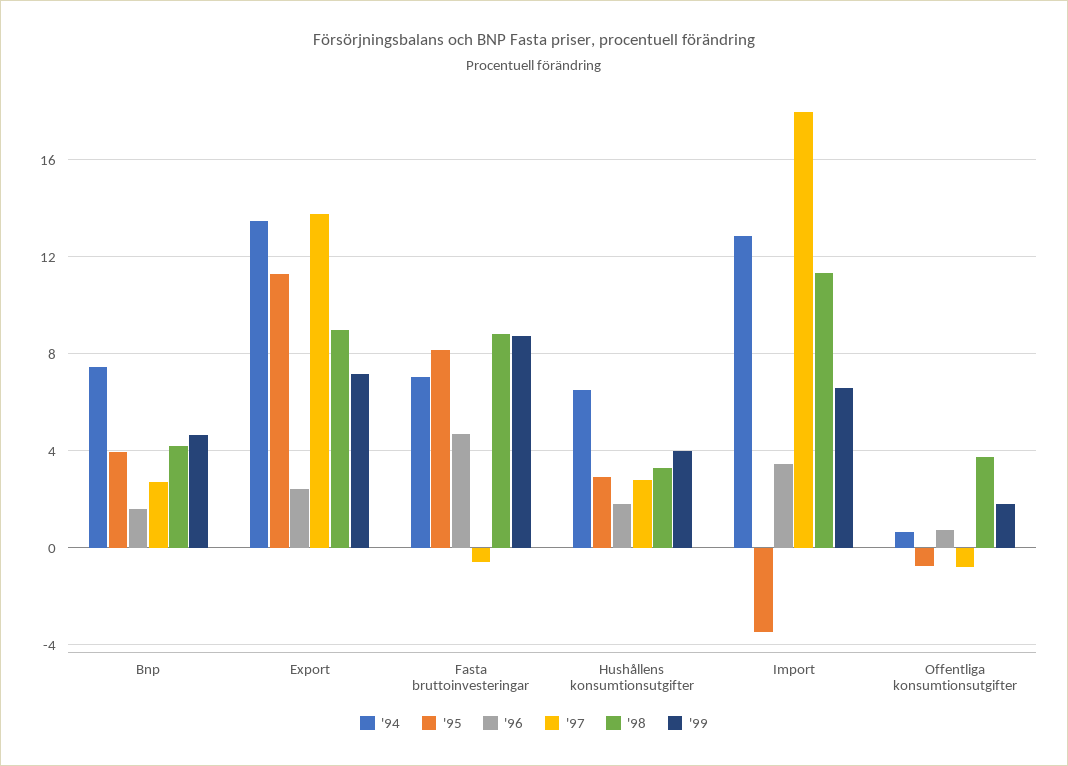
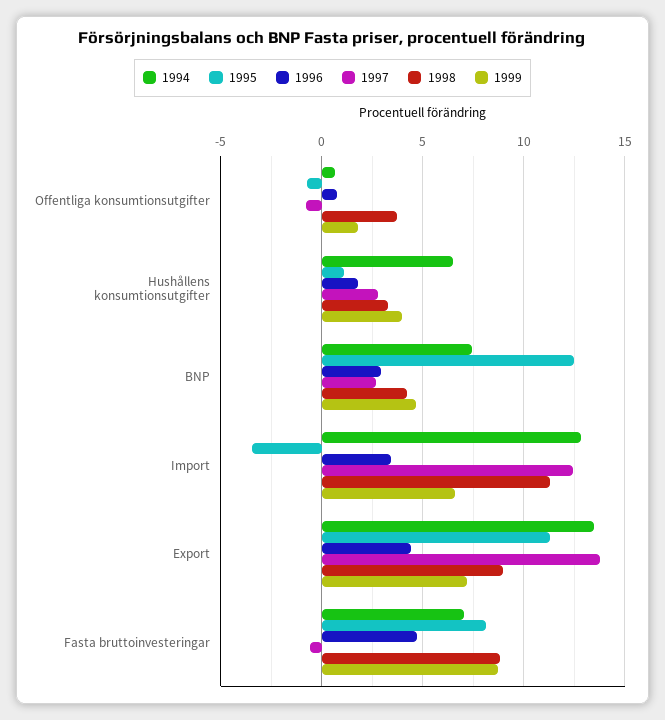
  {
    "'94": {
      "Bnp": 7.5,
      "Export": 13.5,
      "Fasta bruttoinvesteringar": 7,
      "Hushållens konsumtionsutgifter": 6.5,
      "Import": 13,
      "Offentliga konsumtionsutgifter": 0.5
    },
    "'95": {
-     "Bnp": 4,
+     "Bnp": 12.5,
      "Export": 11.5,
      "Fasta bruttoinvesteringar": 8,
-     "Hushållens konsumtionsutgifter": 3,
+     "Hushållens konsumtionsutgifter": 1,
      "Import": -3.5,
      "Offentliga konsumtionsutgifter": -0.5
    },
    "'96": {
-     "Bnp": 1.5,
+     "Bnp": 3,
-     "Export": 2.5,
+     "Export": 4.5,
      "Fasta bruttoinvesteringar": 4.5,
      "Hushållens konsumtionsutgifter": 2,
      "Import": 3.5,
      "Offentliga konsumtionsutgifter": 0.5
    },
    "'97": {
      "Bnp": 2.5,
      "Export": 14,
      "Fasta bruttoinvesteringar": -0.5,
      "Hushållens konsumtionsutgifter": 3,
-     "Import": 18,
+     "Import": 12.5,
      "Offentliga konsumtionsutgifter": -1
    },
    "'98": {
      "Bnp": 4,
      "Export": 9,
      "Fasta bruttoinvesteringar": 9,
      "Hushållens konsumtionsutgifter": 3.5,
      "Import": 11.5,
      "Offentliga konsumtionsutgifter": 3.5
    },
    "'99": {
      "Bnp": 4.5,
      "Export": 7,
      "Fasta bruttoinvesteringar": 8.5,
      "Hushållens konsumtionsutgifter": 4,
      "Import": 6.5,
      "Offentliga konsumtionsutgifter": 2
    }
  }

